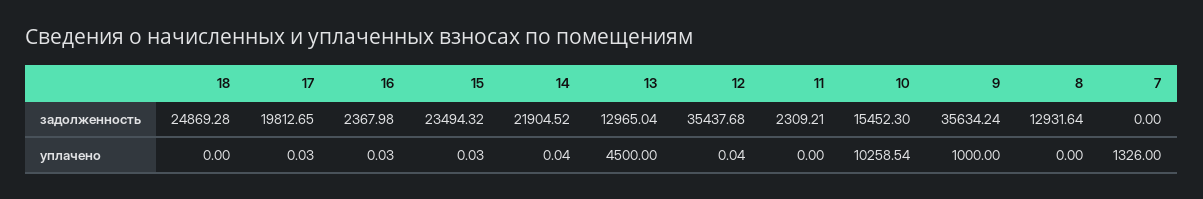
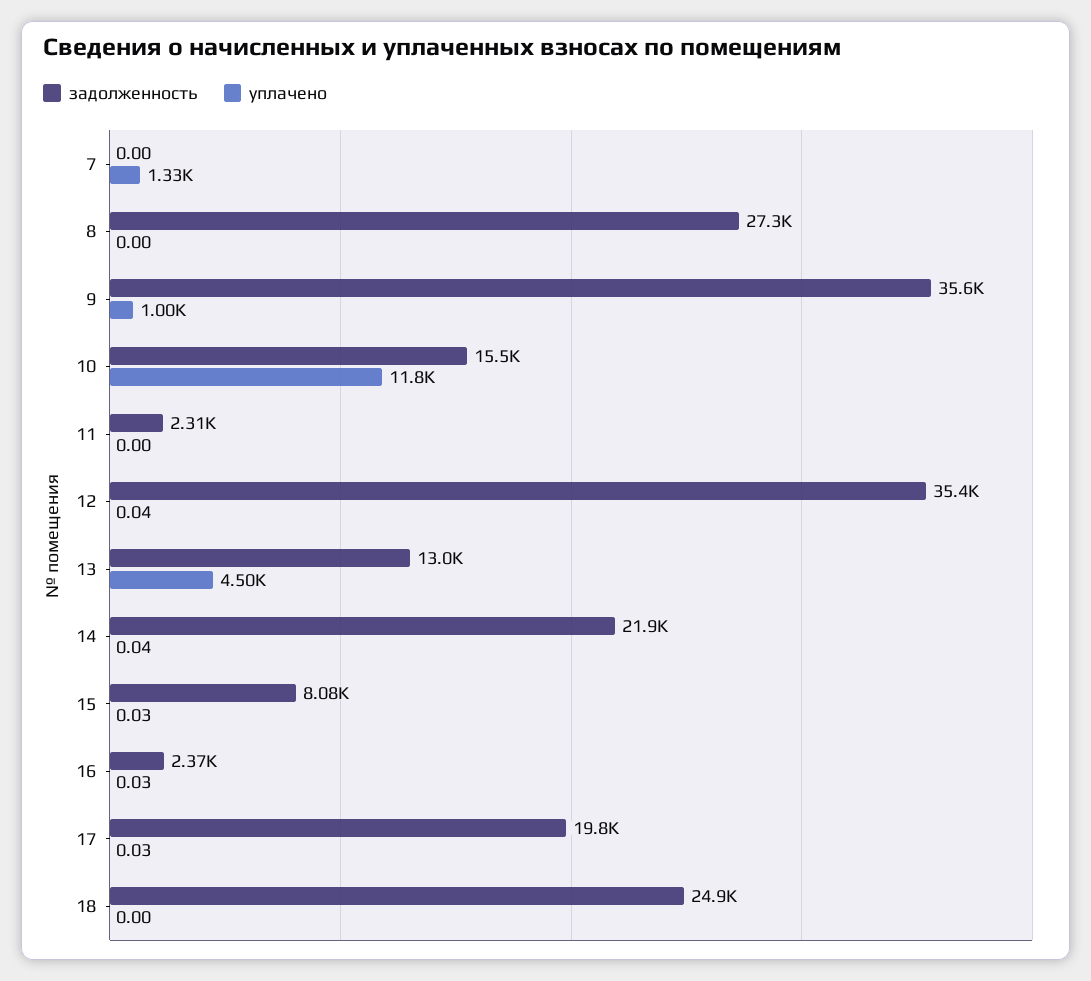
  {
    "задолженность": {
      "18": 24869.28,
      "17": 19812.65,
      "16": 2367.98,
-     "15": 23494.32,
+     "15": 8080,
      "14": 21904.52,
      "13": 12965.04,
      "12": 35437.68,
      "11": 2309.21,
      "10": 15452.3,
      "9": 35634.24,
-     "8": 12931.64,
+     "8": 27300,
      "7": 0
    },
    "уплачено": {
      "18": 0,
      "17": 0.03,
      "16": 0.03,
      "15": 0.03,
      "14": 0.04,
      "13": 4500,
      "12": 0.04,
      "11": 0,
-     "10": 10258.54,
+     "10": 11800,
      "9": 1000,
      "8": 0,
      "7": 1326
    }
  }

